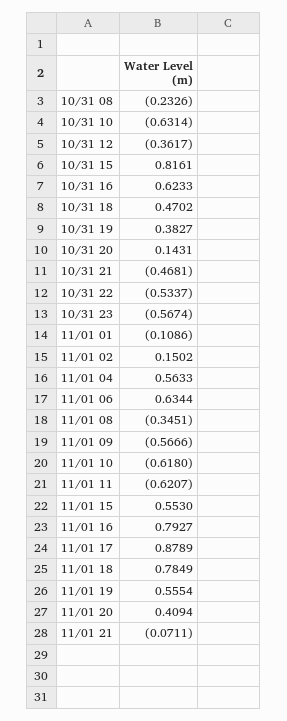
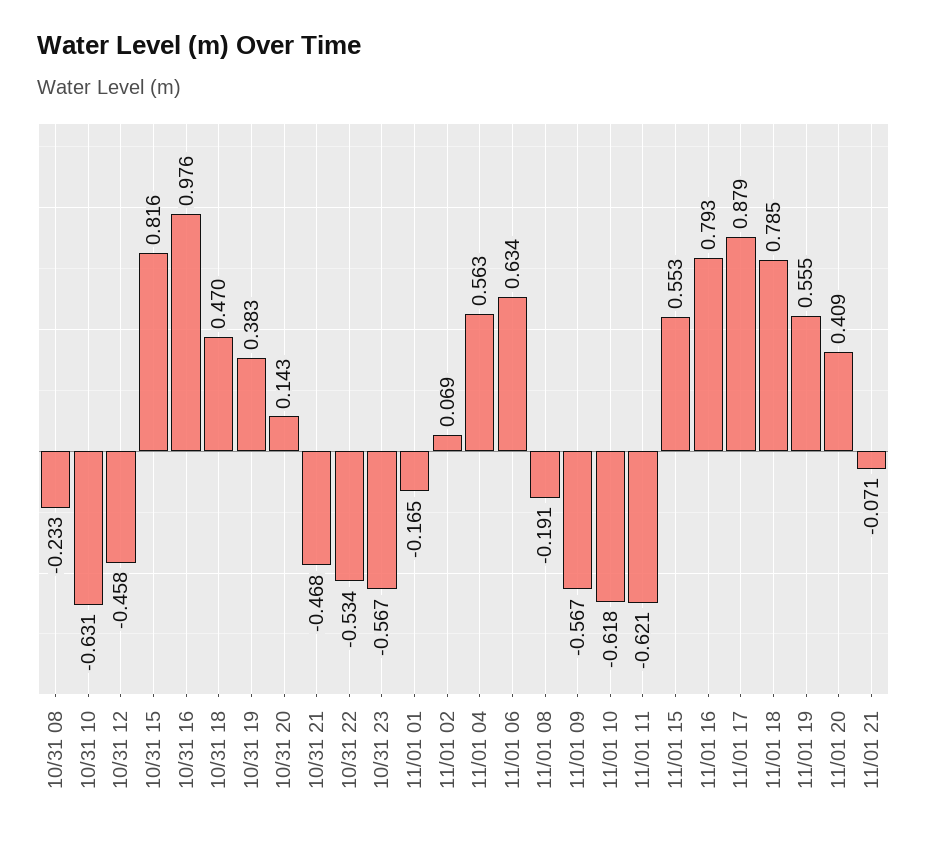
  {
    "10/31 08": -0.2326,
    "10/31 10": -0.6314,
-   "10/31 12": -0.3617,
+   "10/31 12": -0.458,
    "10/31 15": 0.8161,
-   "10/31 16": 0.6233,
+   "10/31 16": 0.976,
    "10/31 18": 0.4702,
    "10/31 19": 0.3827,
    "10/31 20": 0.1431,
    "10/31 21": -0.4681,
    "10/31 22": -0.5337,
    "10/31 23": -0.5674,
-   "11/01 01": -0.1086,
+   "11/01 01": -0.165,
-   "11/01 02": 0.1502,
+   "11/01 02": 0.069,
    "11/01 04": 0.5633,
    "11/01 06": 0.6344,
-   "11/01 08": -0.3451,
+   "11/01 08": -0.191,
    "11/01 09": -0.5666,
    "11/01 10": -0.618,
    "11/01 11": -0.6207,
    "11/01 15": 0.553,
    "11/01 16": 0.7927,
    "11/01 17": 0.8789,
    "11/01 18": 0.7849,
    "11/01 19": 0.5554,
    "11/01 20": 0.4094,
    "11/01 21": -0.0711
  }

